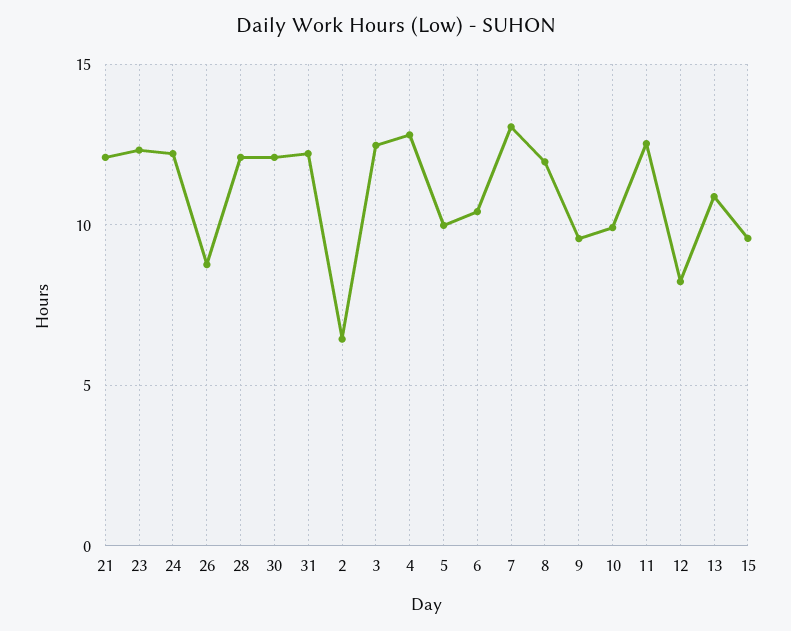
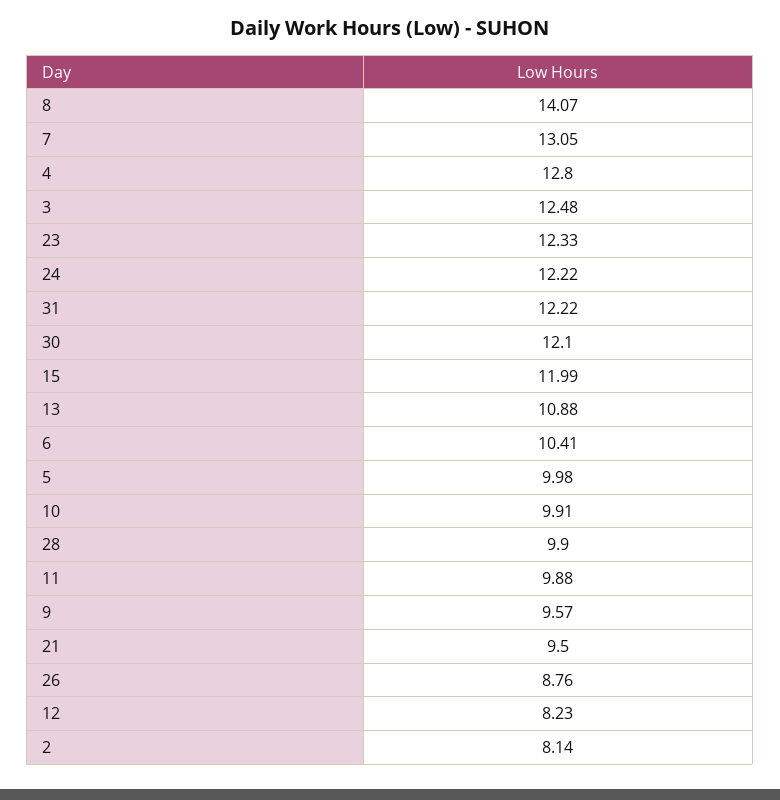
  {
-   "21": 12,
+   "21": 9.5,
    "23": 12.33,
    "24": 12.22,
    "26": 8.76,
-   "28": 12,
+   "28": 9.9,
    "30": 12.1,
    "31": 12.22,
-   "2": 6.5,
+   "2": 8.14,
    "3": 12.48,
    "4": 12.8,
    "5": 9.98,
    "6": 10.41,
    "7": 13.05,
-   "8": 12,
+   "8": 14.07,
    "9": 9.57,
    "10": 9.91,
-   "11": 12.5,
+   "11": 9.88,
    "12": 8.23,
    "13": 10.88,
-   "15": 9.5
+   "15": 11.99
  }

